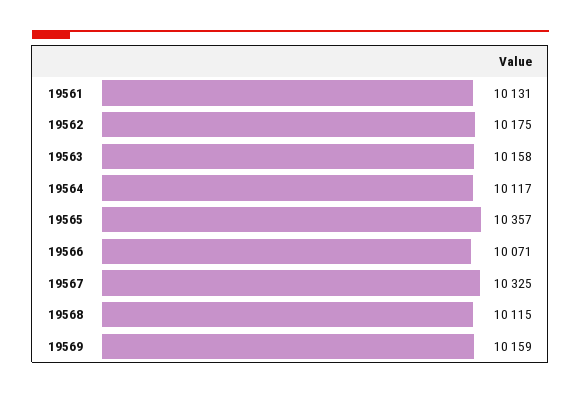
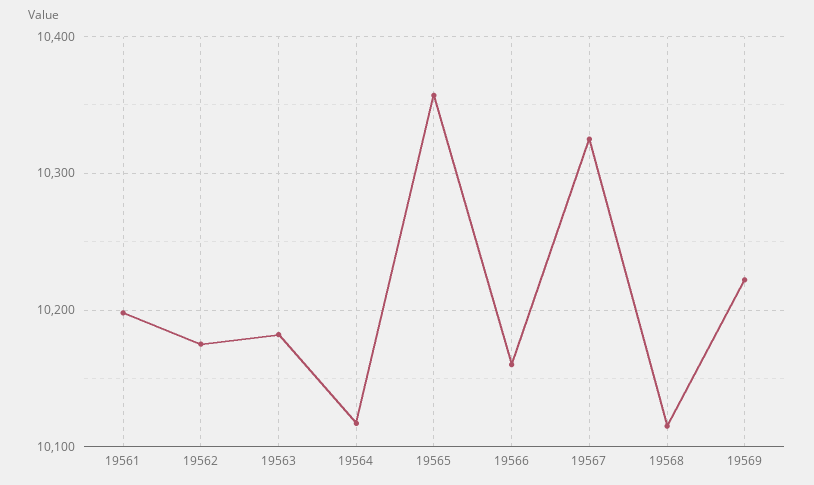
  {
-   "19561": 10131,
+   "19561": 10200,
    "19562": 10175,
-   "19563": 10158,
+   "19563": 10180,
    "19564": 10117,
    "19565": 10357,
-   "19566": 10071,
+   "19566": 10160,
    "19567": 10325,
    "19568": 10115,
-   "19569": 10159
+   "19569": 10220
  }

